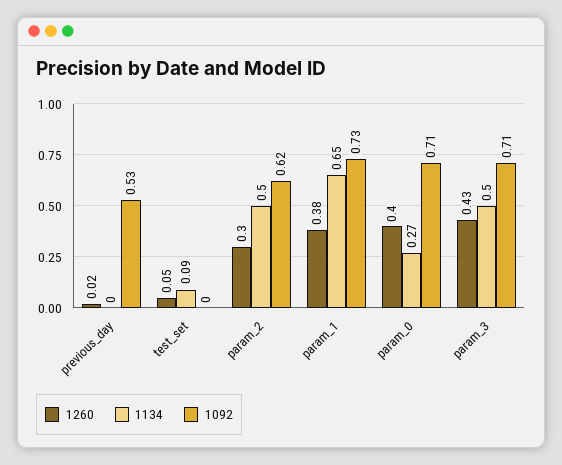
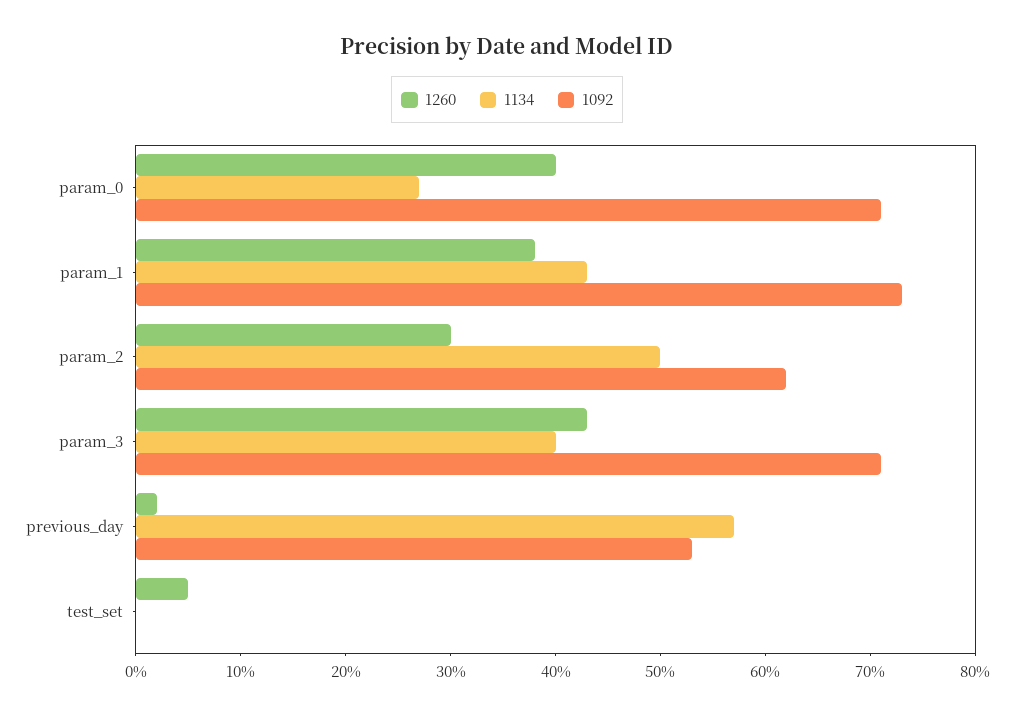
  {
    "1260": {
      "previous_day": 0.02,
      "test_set": 0.05,
      "param_2": 0.3,
      "param_1": 0.38,
      "param_0": 0.4,
      "param_3": 0.43
    },
    "1134": {
-     "previous_day": 0,
+     "previous_day": 0.57,
-     "test_set": 0.09,
+     "test_set": 0,
      "param_2": 0.5,
-     "param_1": 0.65,
+     "param_1": 0.43,
      "param_0": 0.27,
-     "param_3": 0.5
+     "param_3": 0.4
    },
    "1092": {
      "previous_day": 0.53,
      "test_set": 0,
      "param_2": 0.62,
      "param_1": 0.73,
      "param_0": 0.71,
      "param_3": 0.71
    }
  }

